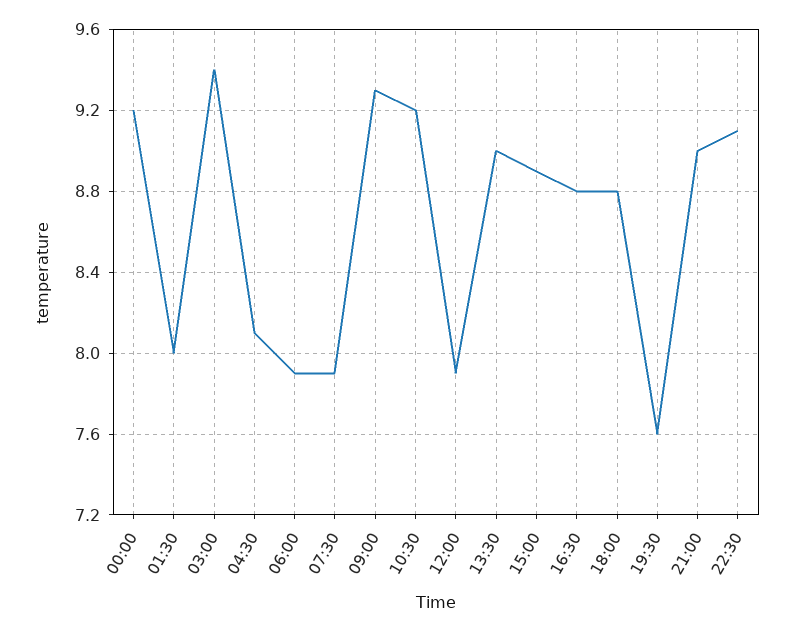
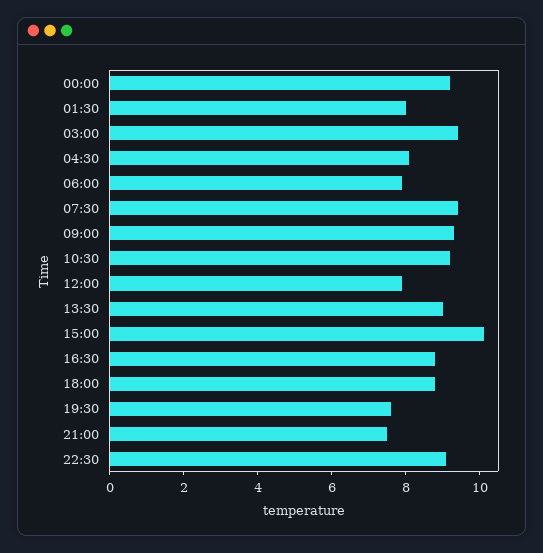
  {
    "00:00": 9.2,
    "01:30": 8,
    "03:00": 9.4,
    "04:30": 8.1,
    "06:00": 7.9,
-   "07:30": 7.9,
+   "07:30": 9.5,
    "09:00": 9.3,
    "10:30": 9.2,
    "12:00": 7.9,
    "13:30": 9,
-   "15:00": 8.9,
+   "15:00": 10,
    "16:30": 8.8,
    "18:00": 8.8,
    "19:30": 7.6,
-   "21:00": 9,
+   "21:00": 7.5,
    "22:30": 9.1
  }

